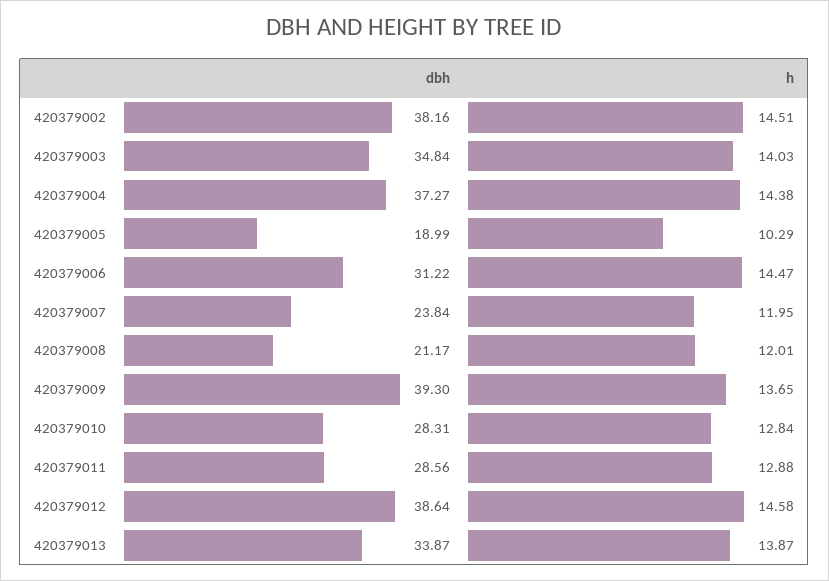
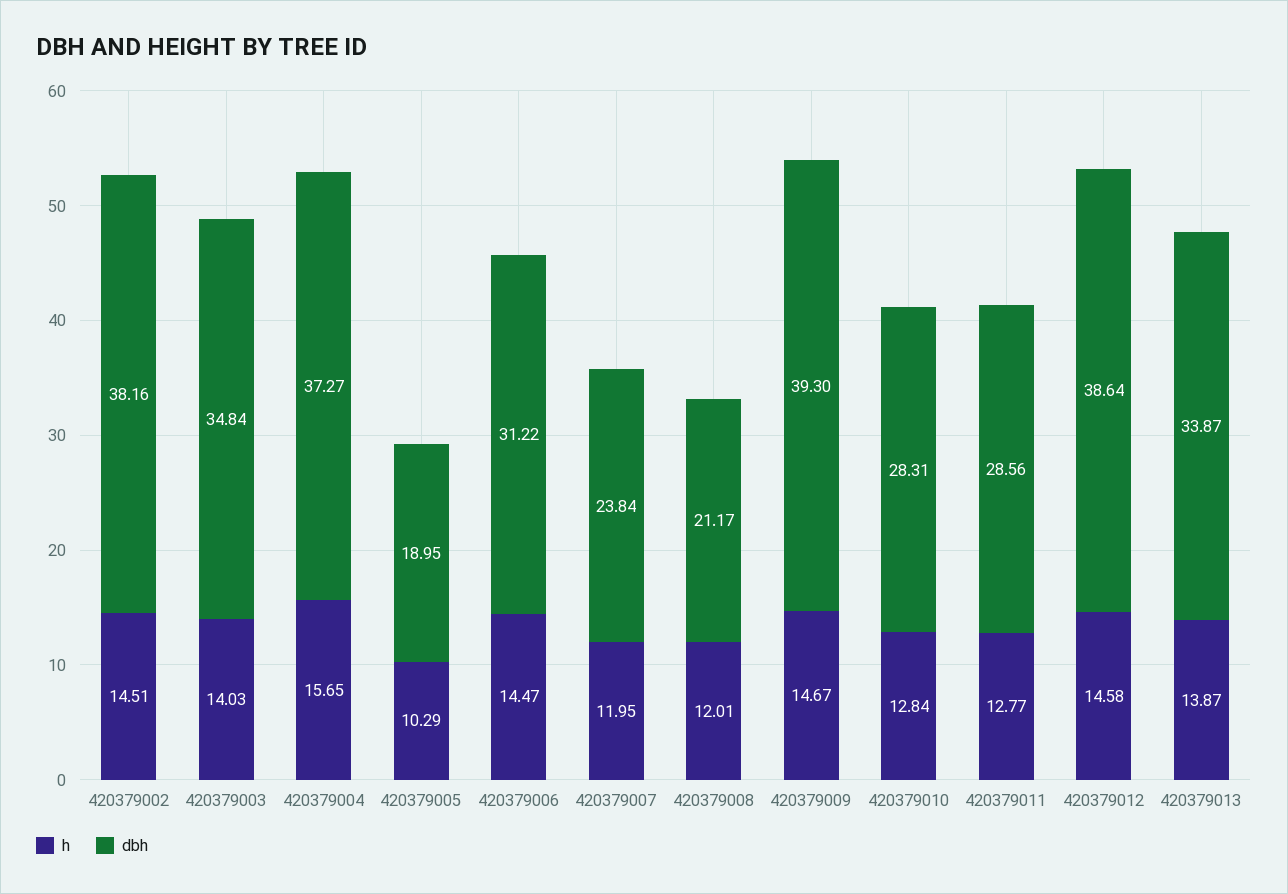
  {
    "dbh": {
      "420379002": 38.16,
      "420379003": 34.84,
      "420379004": 37.27,
-     "420379005": 18.99,
+     "420379005": 18.95,
      "420379006": 31.22,
      "420379007": 23.84,
      "420379008": 21.17,
      "420379009": 39.3,
      "420379010": 28.31,
      "420379011": 28.56,
      "420379012": 38.64,
      "420379013": 33.87
    },
    "h": {
      "420379002": 14.51,
      "420379003": 14.03,
-     "420379004": 14.38,
+     "420379004": 15.65,
      "420379005": 10.29,
      "420379006": 14.47,
      "420379007": 11.95,
      "420379008": 12.01,
-     "420379009": 13.65,
+     "420379009": 14.67,
      "420379010": 12.84,
-     "420379011": 12.88,
+     "420379011": 12.77,
      "420379012": 14.58,
      "420379013": 13.87
    }
  }

